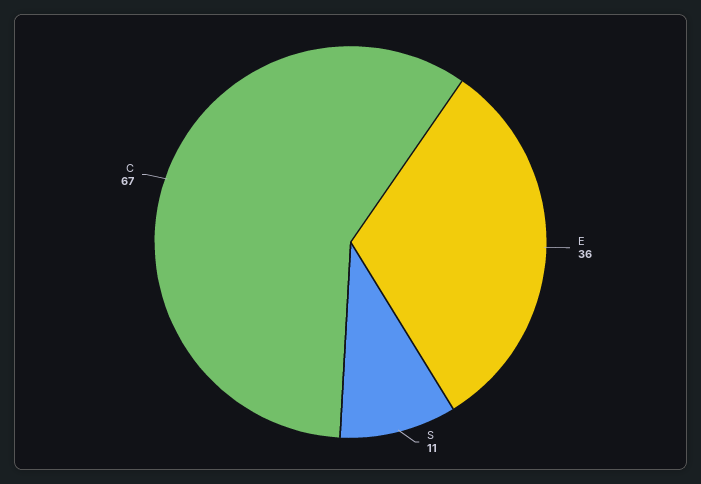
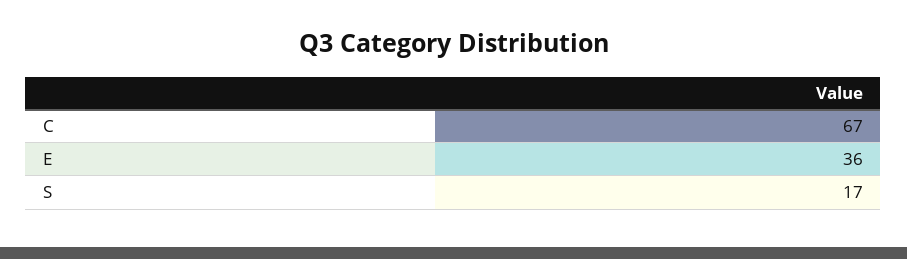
  {
    "E": 36,
-   "S": 11,
+   "S": 17,
    "C": 67
  }

